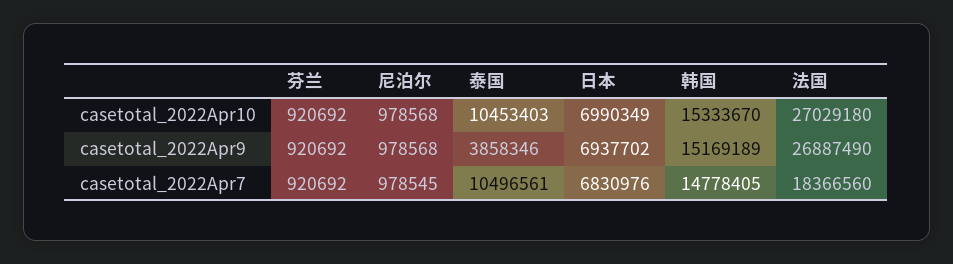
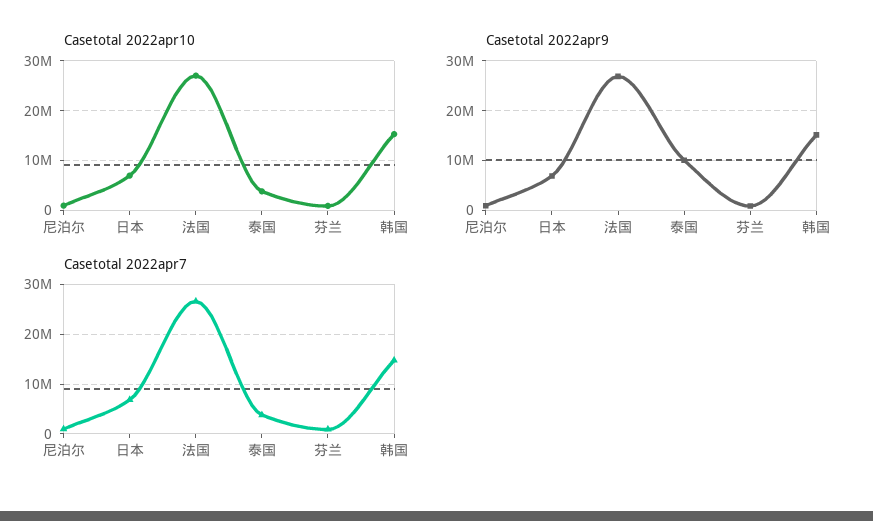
  {
    "casetotal_2022Apr10": {
      "芬兰": 920692,
      "尼泊尔": 978568,
-     "泰国": 10453403,
+     "泰国": 4000000,
      "日本": 6990349,
      "韩国": 15333670,
      "法国": 27029180
    },
    "casetotal_2022Apr9": {
      "芬兰": 920692,
      "尼泊尔": 978568,
-     "泰国": 3858346,
+     "泰国": 10000000,
      "日本": 6937702,
      "韩国": 15169189,
      "法国": 26887490
    },
    "casetotal_2022Apr7": {
      "芬兰": 920692,
      "尼泊尔": 978545,
-     "泰国": 10496561,
+     "泰国": 4000000,
      "日本": 6830976,
      "韩国": 14778405,
-     "法国": 18366560
+     "法国": 26000000
    }
  }

